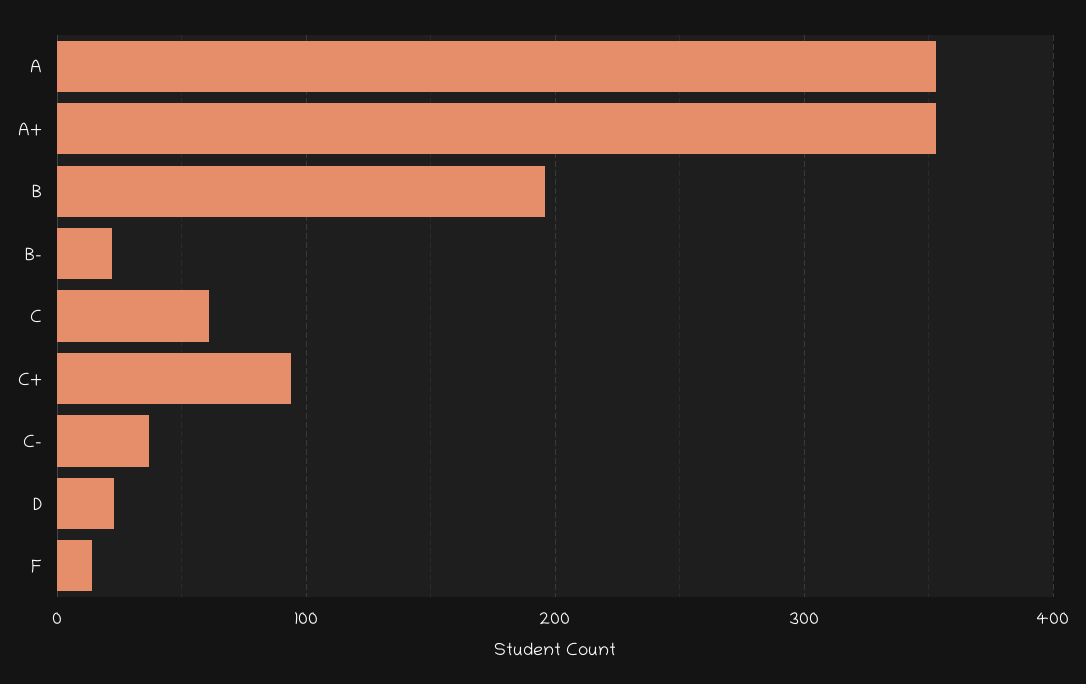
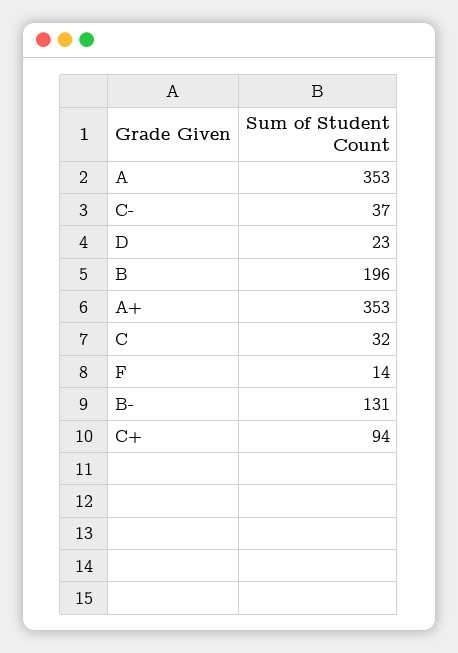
  {
    "A": 353,
    "A+": 353,
    "B": 196,
-   "B-": 20,
+   "B-": 131,
-   "C": 60,
+   "C": 32,
    "C+": 94,
    "C-": 37,
    "D": 23,
    "F": 14
  }

